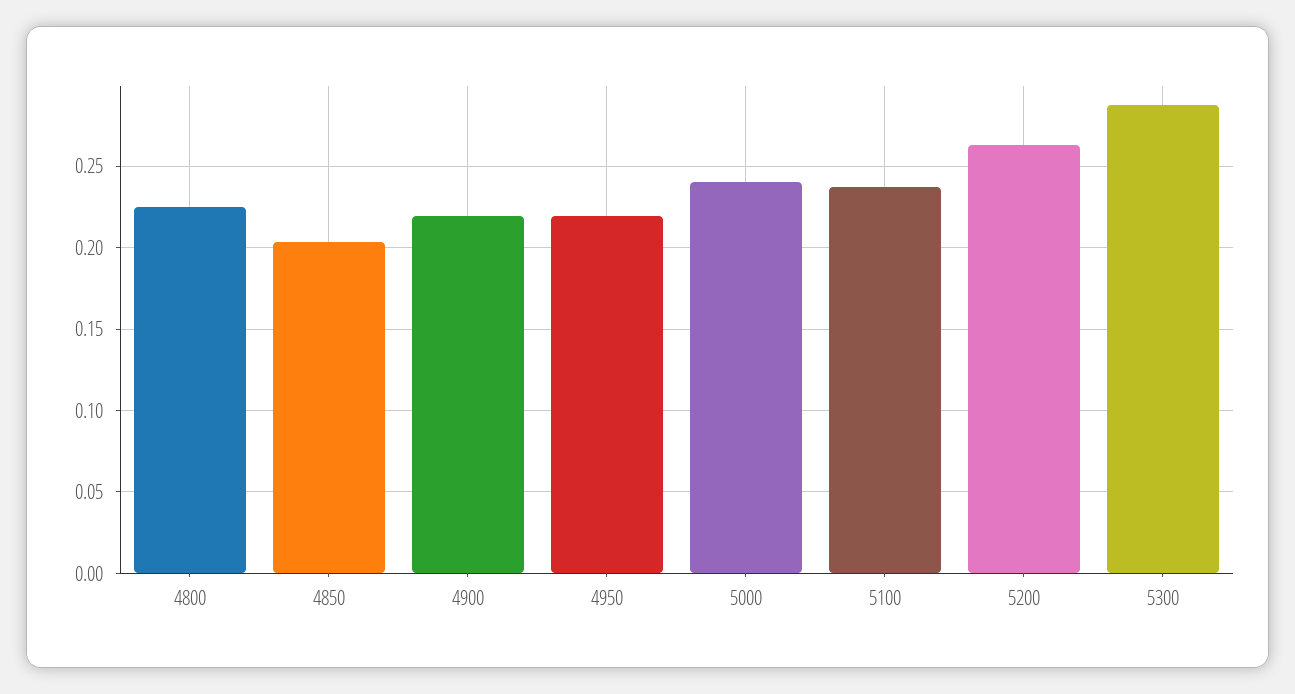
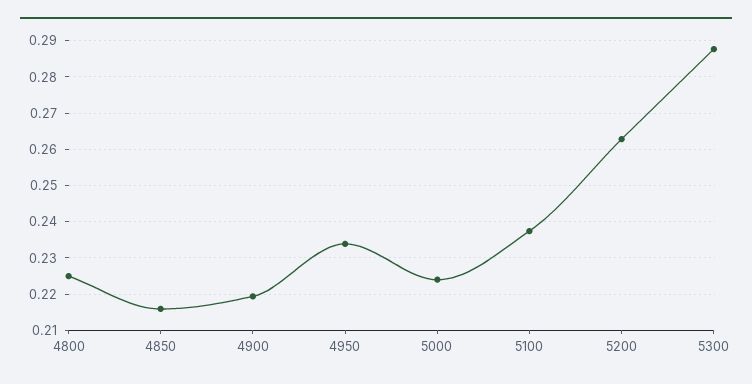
  {
    "4800": 0.226,
-   "4850": 0.205,
+   "4850": 0.216,
    "4900": 0.22,
-   "4950": 0.22,
+   "4950": 0.234,
-   "5000": 0.24,
+   "5000": 0.224,
    "5100": 0.238,
    "5200": 0.262,
    "5300": 0.288
  }

